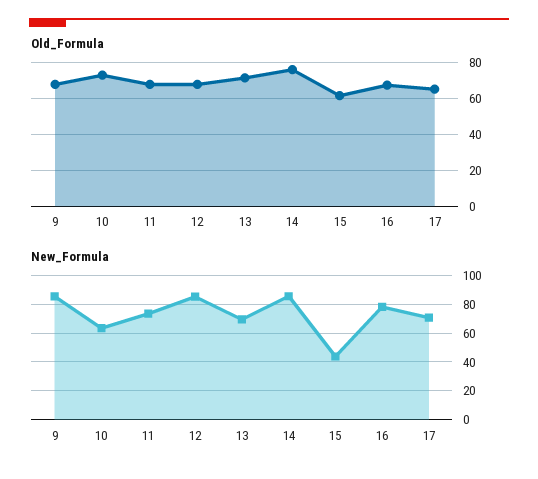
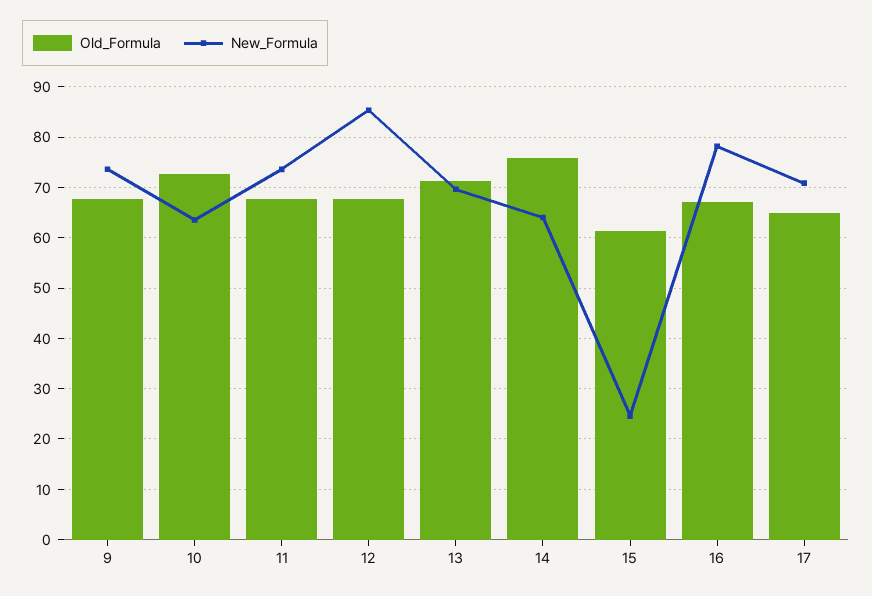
  {
    "Old_Formula": {
      "9": 68,
      "10": 72,
      "11": 68,
      "12": 68,
      "13": 72,
      "14": 76,
      "15": 62,
      "16": 68,
      "17": 64
    },
    "New_Formula": {
-     "9": 85,
+     "9": 74,
      "10": 64,
      "11": 74,
      "12": 86,
      "13": 70,
-     "14": 85,
+     "14": 64,
-     "15": 45,
+     "15": 24,
      "16": 78,
      "17": 70
    }
  }

